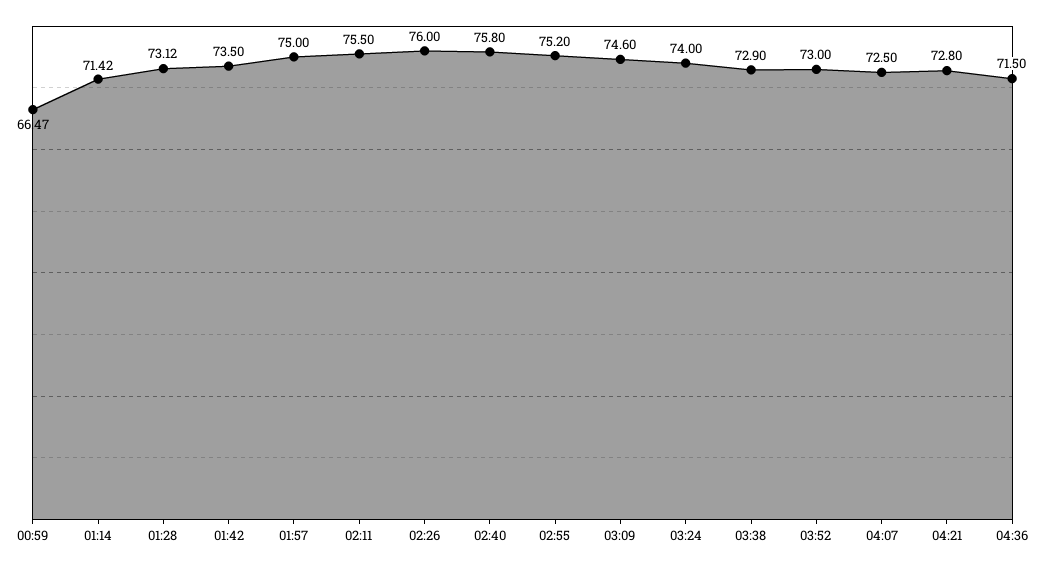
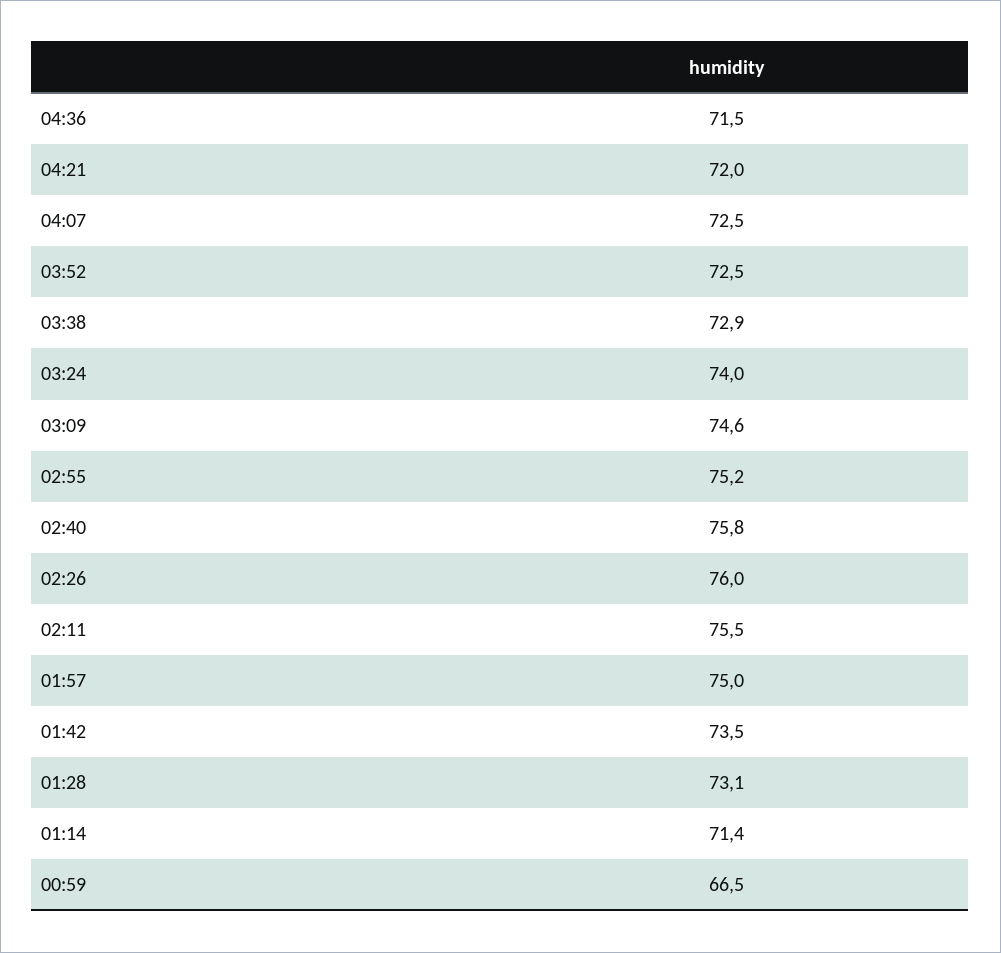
  {
    "00:59": 66.47,
    "01:14": 71.42,
    "01:28": 73.12,
    "01:42": 73.5,
    "01:57": 75,
    "02:11": 75.5,
    "02:26": 76,
    "02:40": 75.8,
    "02:55": 75.2,
    "03:09": 74.6,
    "03:24": 74,
    "03:38": 72.9,
-   "03:52": 73,
+   "03:52": 72.5,
    "04:07": 72.5,
-   "04:21": 72.8,
+   "04:21": 72,
    "04:36": 71.5
  }

